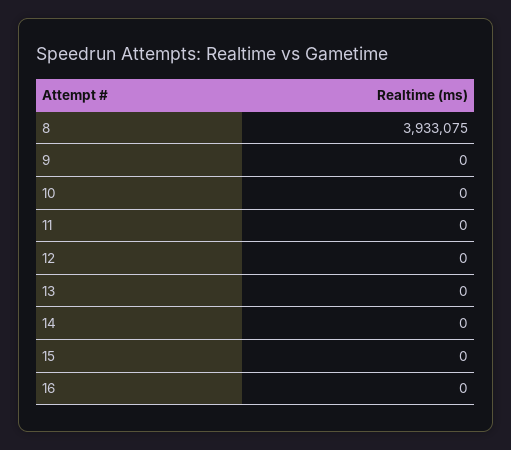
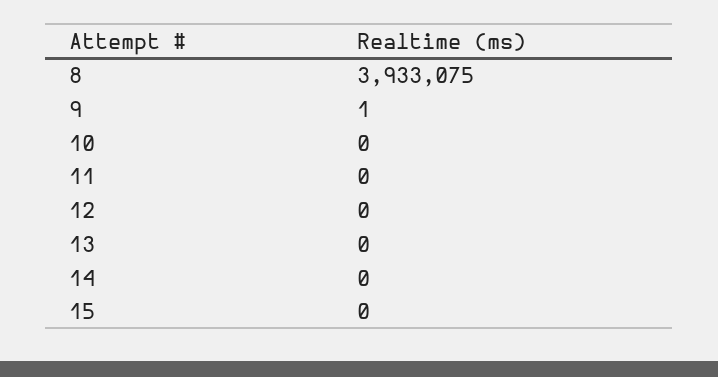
  {
    "8": 3933075,
-   "9": 0,
+   "9": 1,
    "10": 0,
    "11": 0,
    "12": 0,
    "13": 0,
    "14": 0,
-   "15": 0,
+   "15": 0
-   "16": 0
  }

